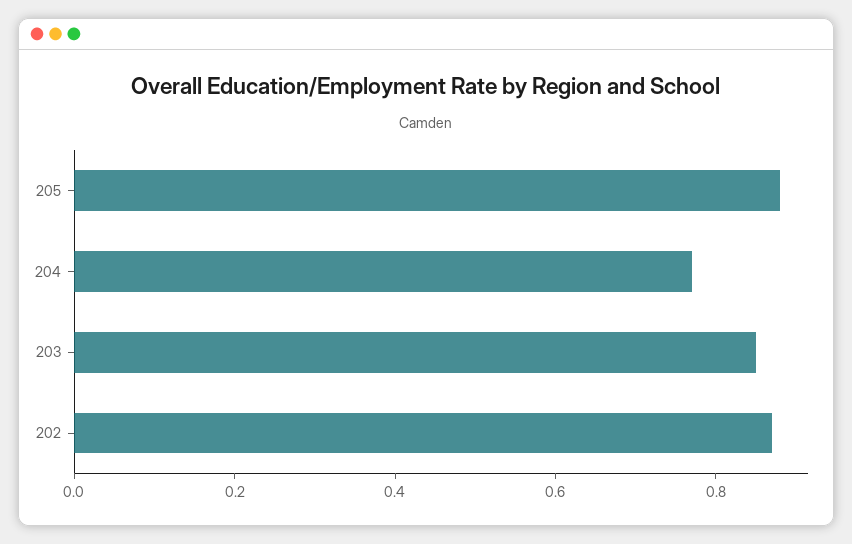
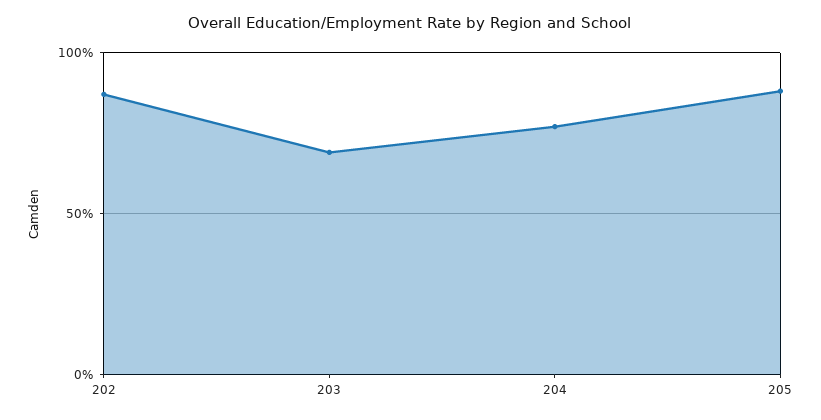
  {
    "205": 0.9,
    "204": 0.75,
-   "203": 0.85,
+   "203": 0.7,
    "202": 0.85
  }

